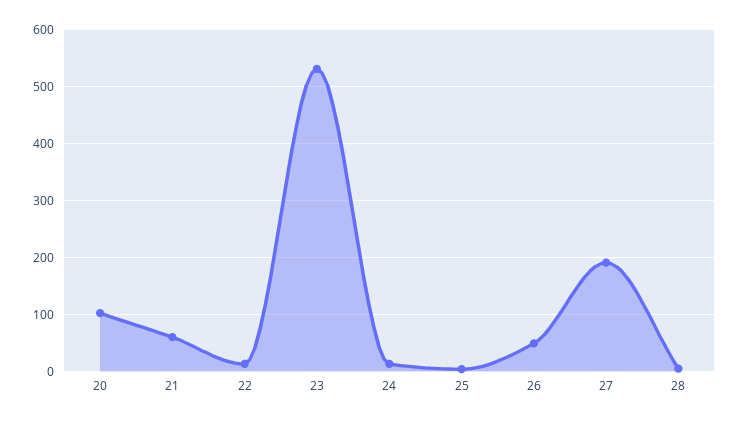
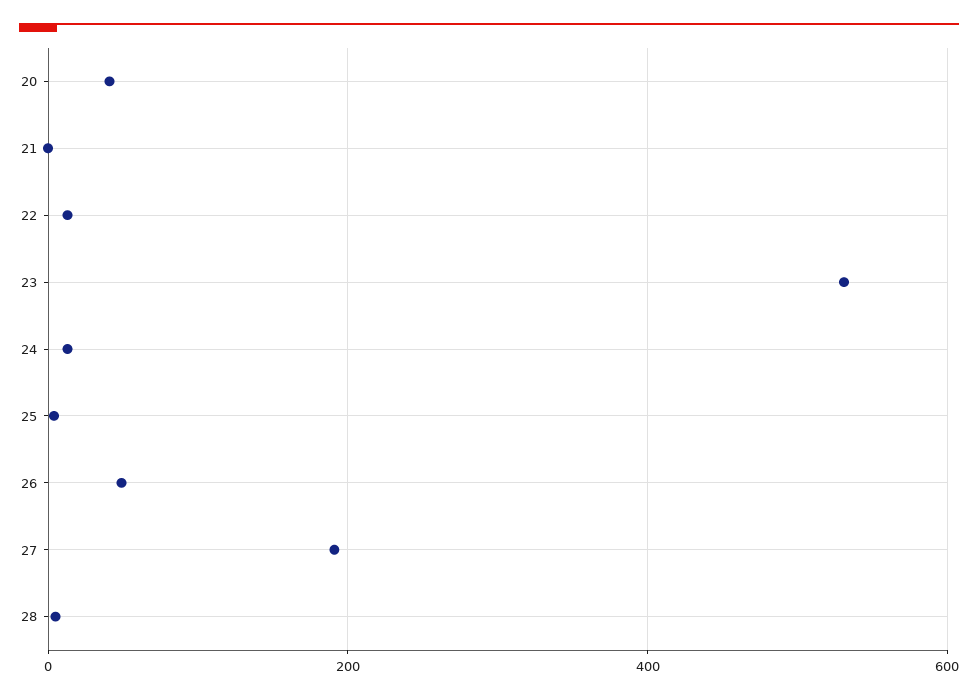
  {
-   "20": 100,
+   "20": 40,
-   "21": 60,
+   "21": 0,
    "22": 20,
    "23": 540,
    "24": 20,
    "25": 0,
    "26": 40,
    "27": 200,
    "28": 0
  }

